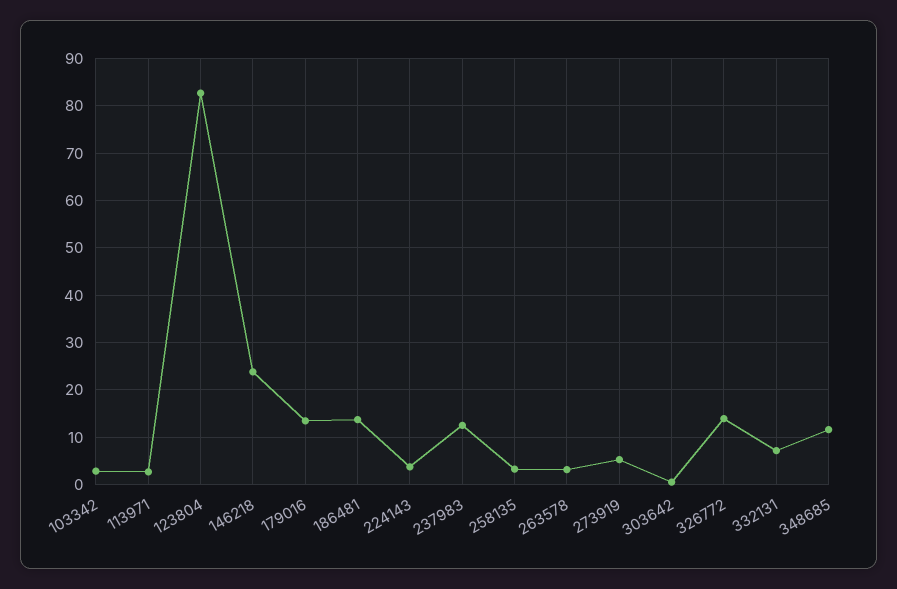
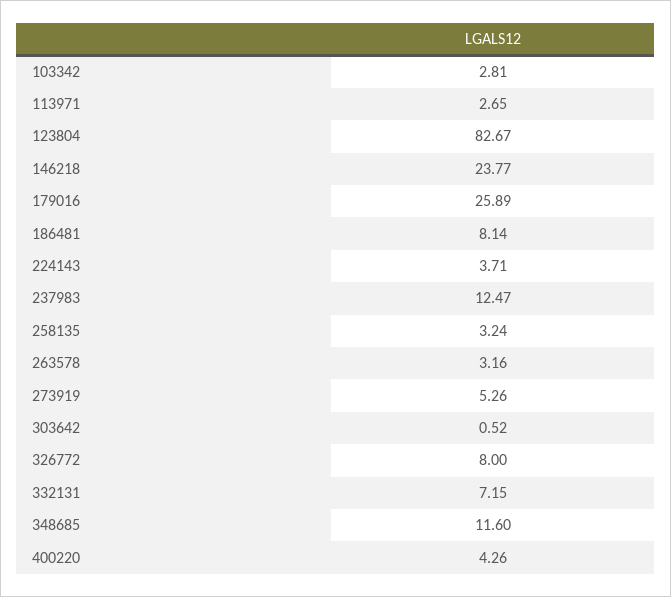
  {
    "103342": 2.81,
    "113971": 2.65,
    "123804": 82.67,
    "146218": 23.77,
-   "179016": 14,
+   "179016": 25.89,
-   "186481": 14,
+   "186481": 8.14,
    "224143": 3.71,
    "237983": 12.47,
    "258135": 3.24,
    "263578": 3.16,
    "273919": 5.26,
    "303642": 0.52,
-   "326772": 14,
+   "326772": 8,
    "332131": 7.15,
-   "348685": 11.6
+   "348685": 11.6,
+   "400220": 4.26
  }

